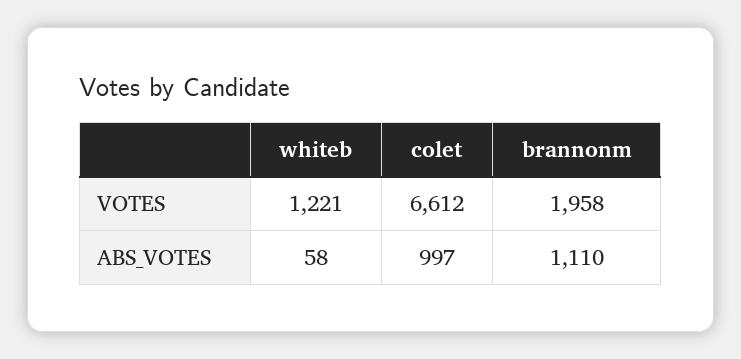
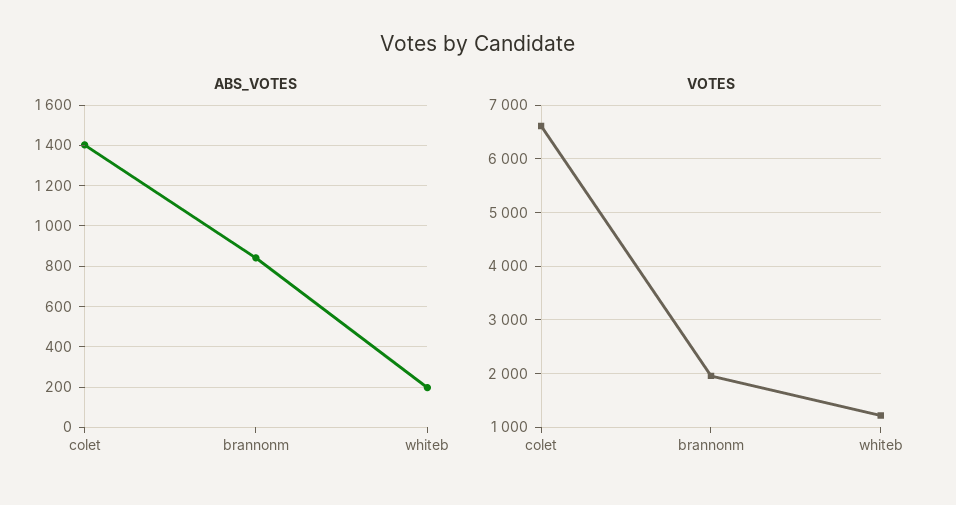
  {
    "VOTES": {
      "whiteb": 1221,
      "colet": 6612,
      "brannonm": 1958
    },
    "ABS_VOTES": {
-     "whiteb": 58,
+     "whiteb": 200,
-     "colet": 997,
+     "colet": 1400,
-     "brannonm": 1110
+     "brannonm": 850
    }
  }

